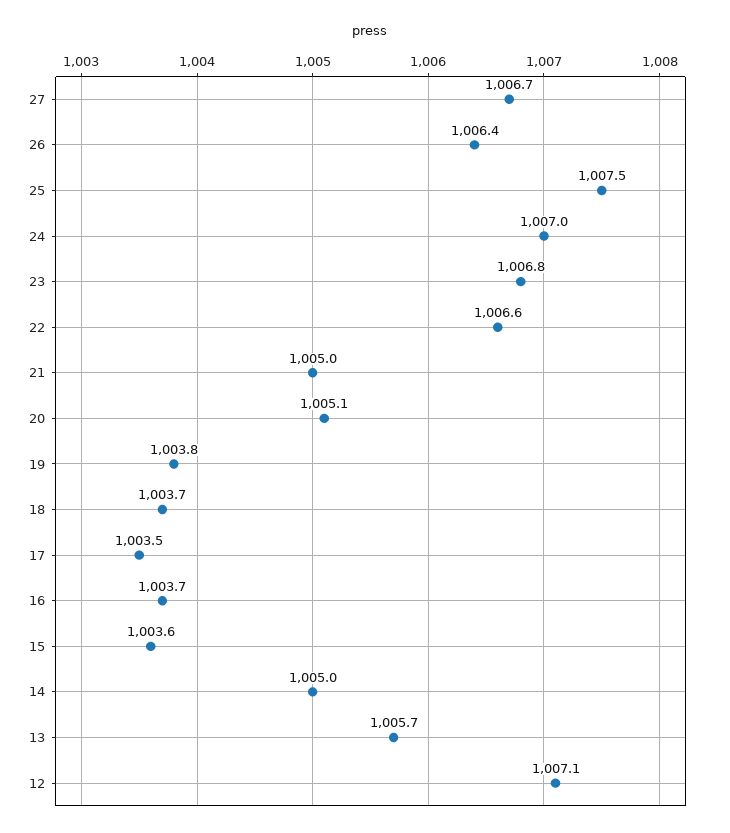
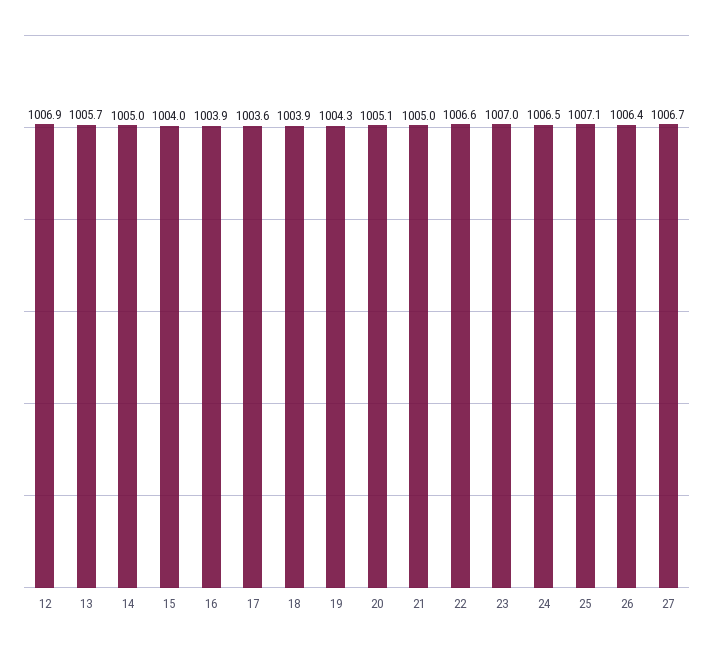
  {
    "27": 1006.7,
    "26": 1006.4,
-   "25": 1007.5,
+   "25": 1007.1,
-   "24": 1007,
+   "24": 1006.5,
-   "23": 1006.8,
+   "23": 1007,
    "22": 1006.6,
    "21": 1005,
    "20": 1005.1,
-   "19": 1003.8,
+   "19": 1004.3,
-   "18": 1003.7,
+   "18": 1003.9,
-   "17": 1003.5,
+   "17": 1003.6,
-   "16": 1003.7,
+   "16": 1003.9,
-   "15": 1003.6,
+   "15": 1004,
    "14": 1005,
    "13": 1005.7,
-   "12": 1007.1
+   "12": 1006.9
  }

